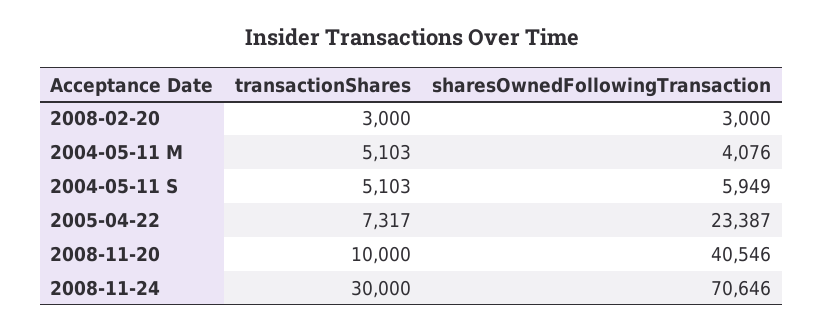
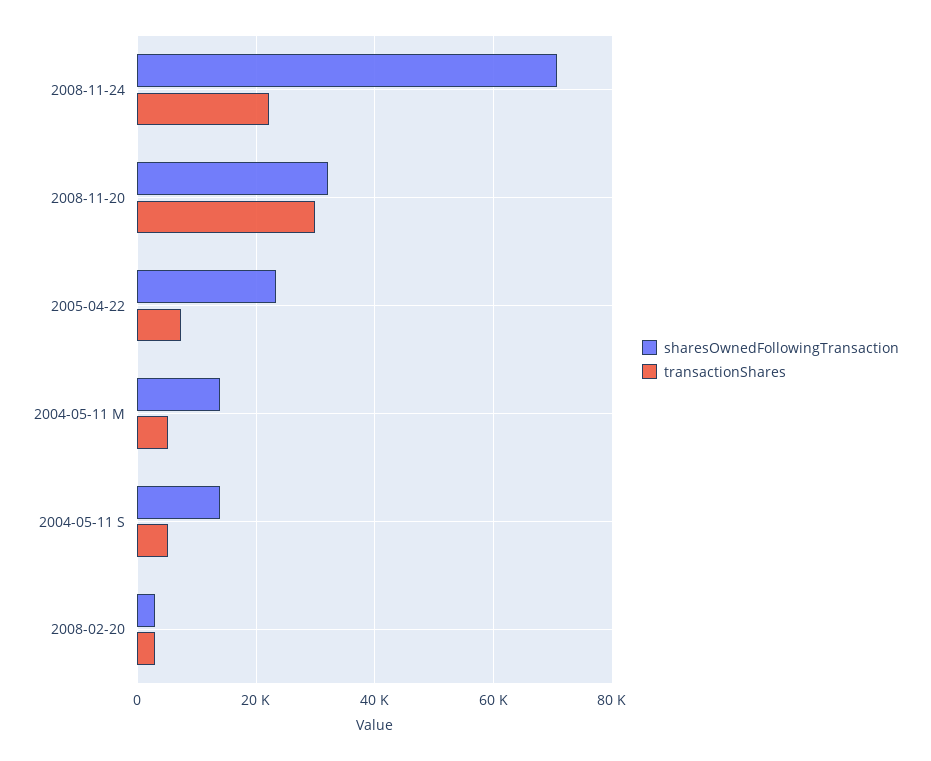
  {
    "transactionShares": {
      "2008-02-20": 3000,
      "2004-05-11 M": 5103,
      "2004-05-11 S": 5103,
      "2005-04-22": 7317,
-     "2008-11-20": 10000,
+     "2008-11-20": 30000,
-     "2008-11-24": 30000
+     "2008-11-24": 22000
    },
    "sharesOwnedFollowingTransaction": {
      "2008-02-20": 3000,
-     "2004-05-11 M": 4076,
+     "2004-05-11 M": 14000,
-     "2004-05-11 S": 5949,
+     "2004-05-11 S": 14000,
      "2005-04-22": 23387,
-     "2008-11-20": 40546,
+     "2008-11-20": 32000,
      "2008-11-24": 70646
    }
  }

